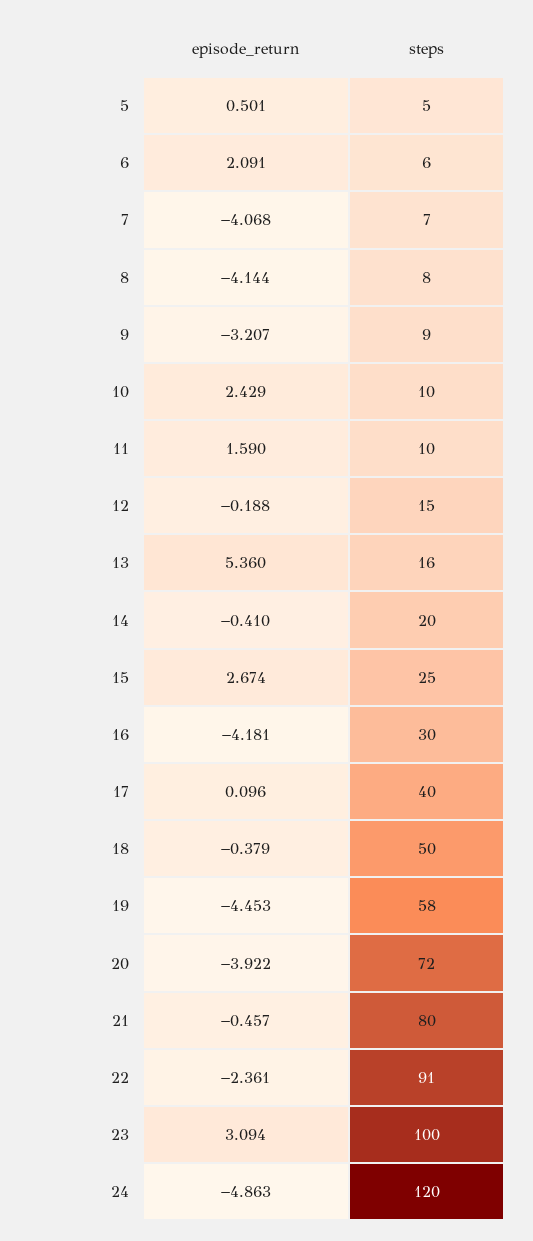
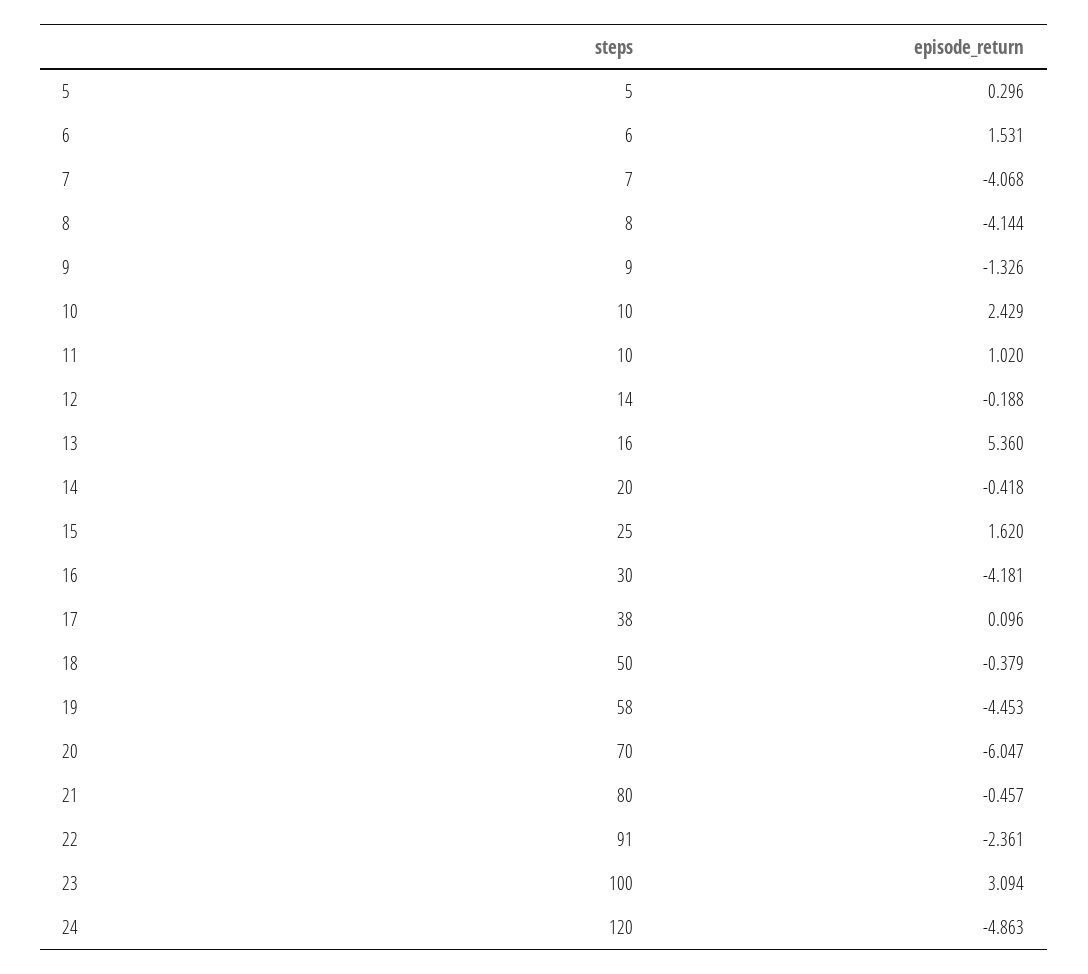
  {
    "episode_return": {
-     "5": 0.501,
+     "5": 0.296,
-     "6": 2.091,
+     "6": 1.531,
      "7": -4.068,
      "8": -4.144,
-     "9": -3.207,
+     "9": -1.326,
      "10": 2.429,
-     "11": 1.59,
+     "11": 1.02,
      "12": -0.188,
      "13": 5.36,
-     "14": -0.41,
+     "14": -0.418,
-     "15": 2.674,
+     "15": 1.62,
      "16": -4.181,
      "17": 0.096,
      "18": -0.379,
      "19": -4.453,
-     "20": -3.922,
+     "20": -6.047,
      "21": -0.457,
      "22": -2.361,
      "23": 3.094,
      "24": -4.863
    },
    "steps": {
      "5": 5,
      "6": 6,
      "7": 7,
      "8": 8,
      "9": 9,
      "10": 10,
      "11": 10,
-     "12": 15,
+     "12": 14,
      "13": 16,
      "14": 20,
      "15": 25,
      "16": 30,
-     "17": 40,
+     "17": 38,
      "18": 50,
      "19": 58,
-     "20": 72,
+     "20": 70,
      "21": 80,
      "22": 91,
      "23": 100,
      "24": 120
    }
  }

